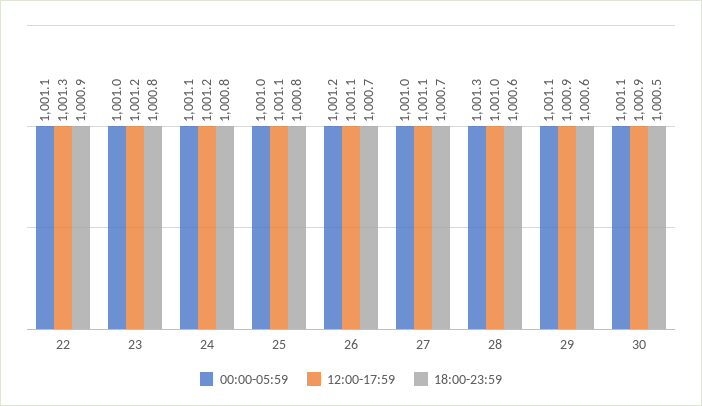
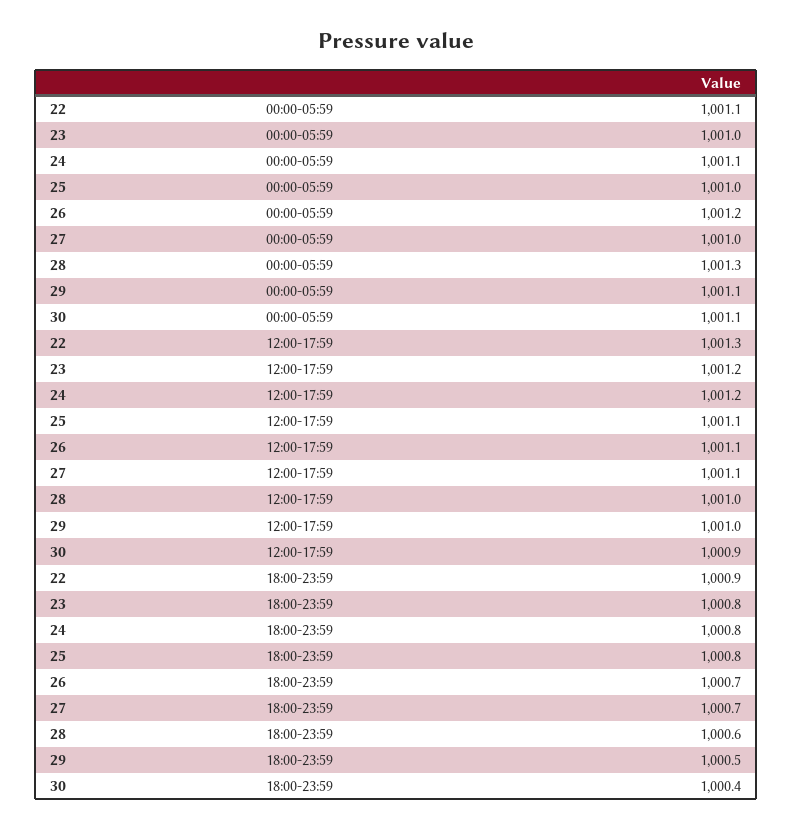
  {
    "00:00-05:59": {
      "22": 1001.1,
      "23": 1001,
      "24": 1001.1,
      "25": 1001,
      "26": 1001.2,
      "27": 1001,
      "28": 1001.3,
      "29": 1001.1,
      "30": 1001.1
    },
    "12:00-17:59": {
      "22": 1001.3,
      "23": 1001.2,
      "24": 1001.2,
      "25": 1001.1,
      "26": 1001.1,
      "27": 1001.1,
      "28": 1001,
-     "29": 1000.9,
+     "29": 1001,
      "30": 1000.9
    },
    "18:00-23:59": {
      "22": 1000.9,
      "23": 1000.8,
      "24": 1000.8,
      "25": 1000.8,
      "26": 1000.7,
      "27": 1000.7,
      "28": 1000.6,
-     "29": 1000.6,
+     "29": 1000.5,
-     "30": 1000.5
+     "30": 1000.4
    }
  }

